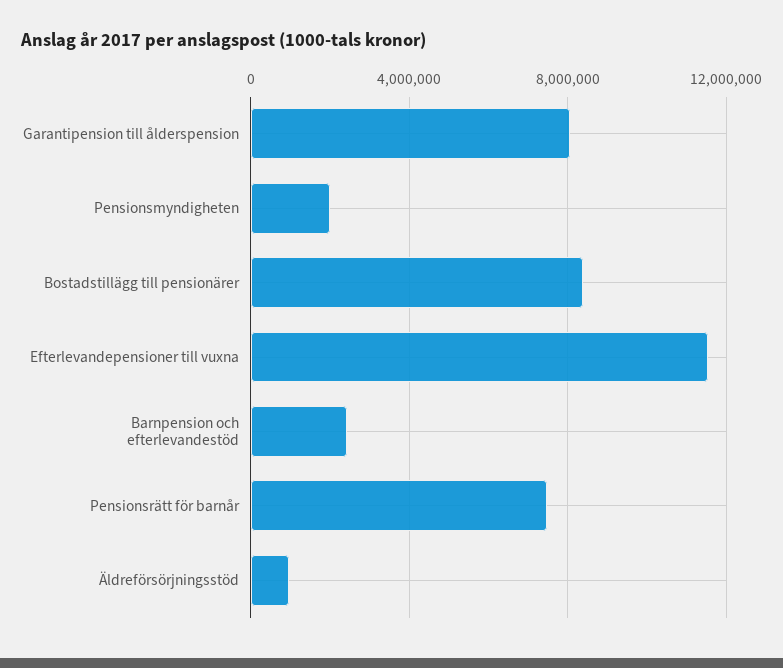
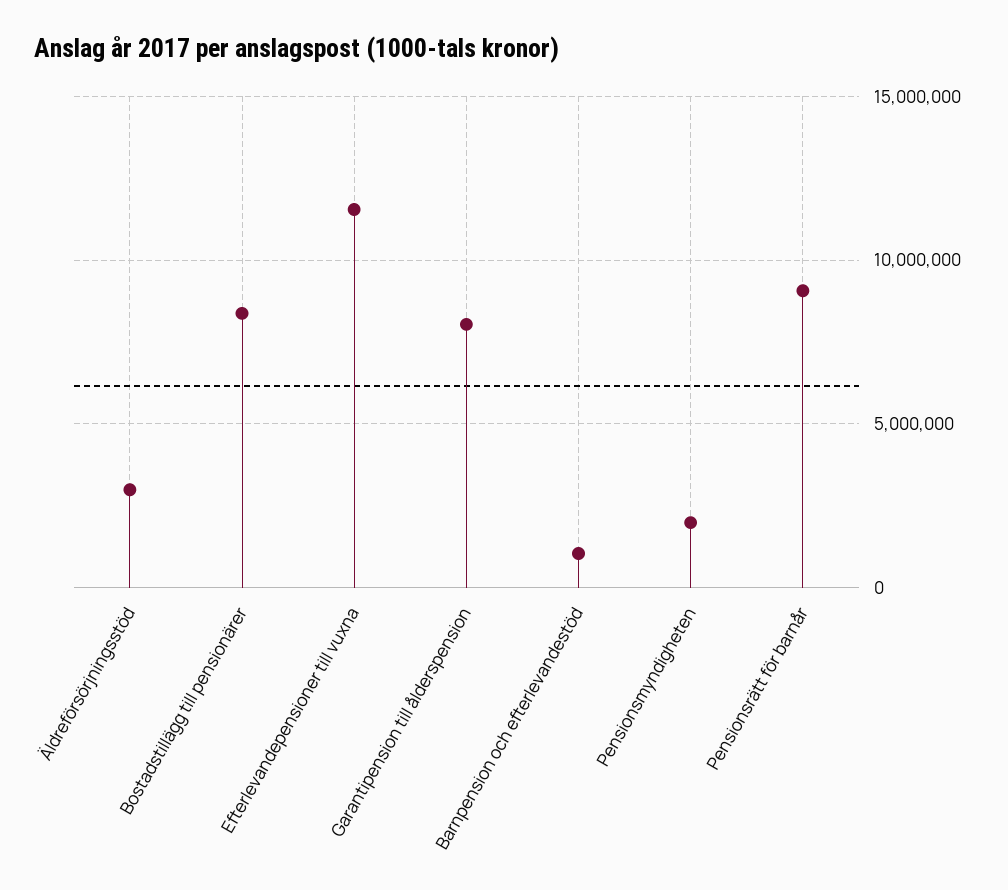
  {
    "Garantipension till ålderspension": 8000000,
    "Pensionsmyndigheten": 2000000,
    "Bostadstillägg till pensionärer": 8500000,
    "Efterlevandepensioner till vuxna": 11500000,
-   "Barnpension och efterlevandestöd": 2500000,
+   "Barnpension och efterlevandestöd": 1000000,
-   "Pensionsrätt för barnår": 7500000,
+   "Pensionsrätt för barnår": 9000000,
-   "Äldreförsörjningsstöd": 1000000
+   "Äldreförsörjningsstöd": 3000000
  }

